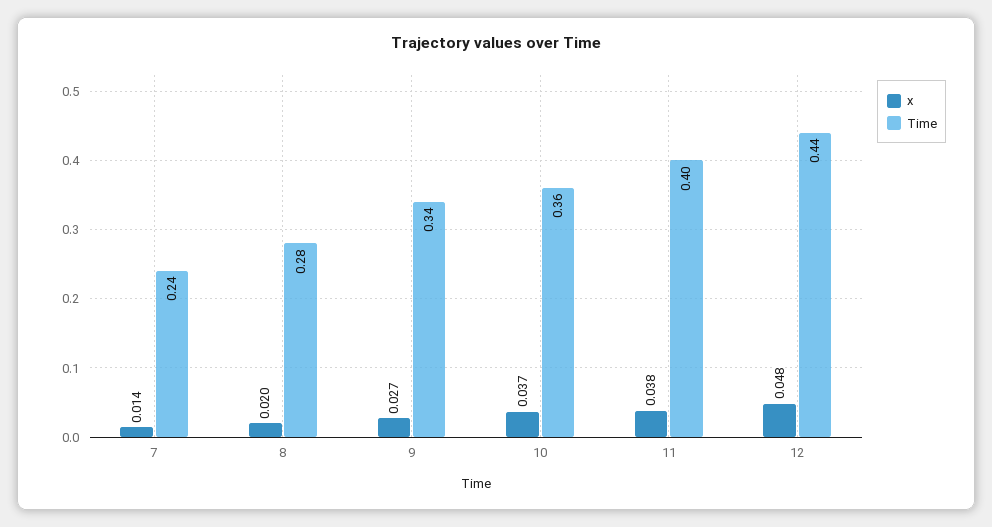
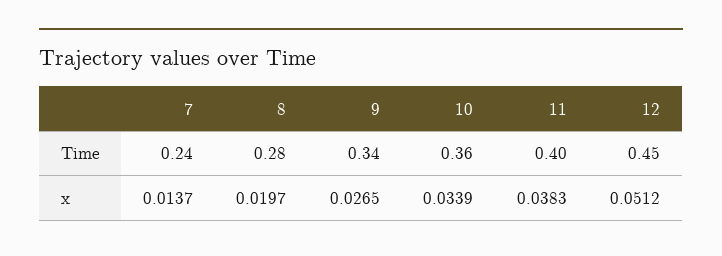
  {
    "x": {
      "7": 0.0137,
      "8": 0.0197,
      "9": 0.0265,
-     "10": 0.037,
+     "10": 0.0339,
      "11": 0.0383,
-     "12": 0.048
+     "12": 0.0512
    },
    "Time": {
      "7": 0.24,
      "8": 0.28,
      "9": 0.34,
      "10": 0.36,
      "11": 0.4,
-     "12": 0.44
+     "12": 0.45
    }
  }

